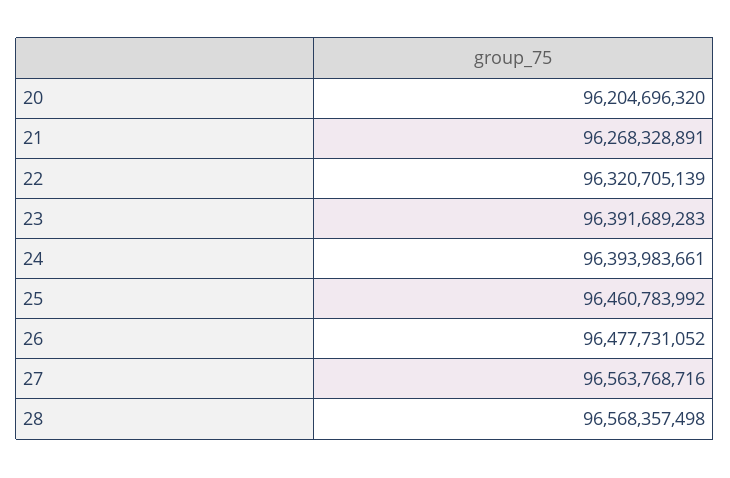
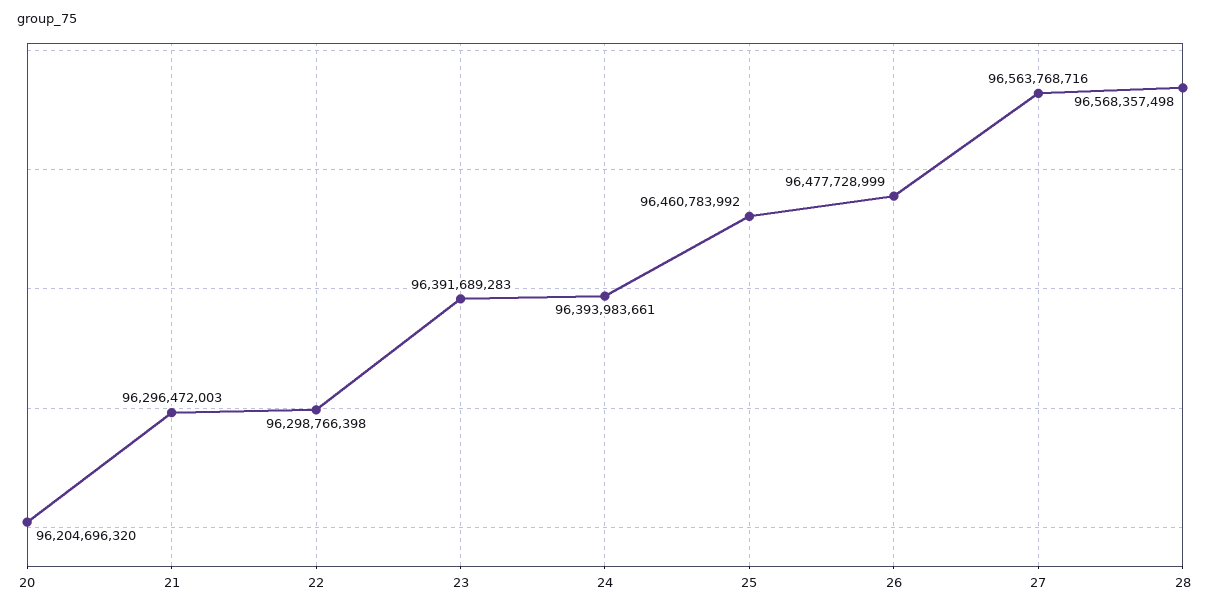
  {
    "20": 96204696320,
-   "21": 96268328891,
+   "21": 96296472003,
-   "22": 96320705139,
+   "22": 96298766398,
    "23": 96391689283,
    "24": 96393983661,
    "25": 96460783992,
-   "26": 96477731052,
+   "26": 96477728999,
    "27": 96563768716,
    "28": 96568357498
  }

